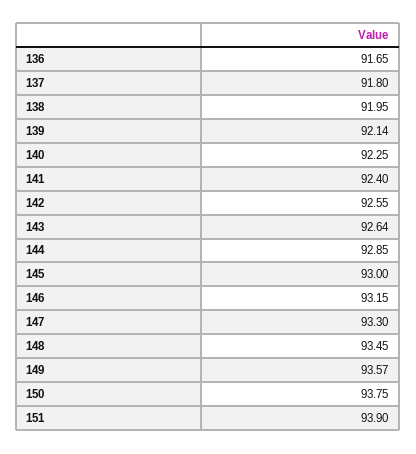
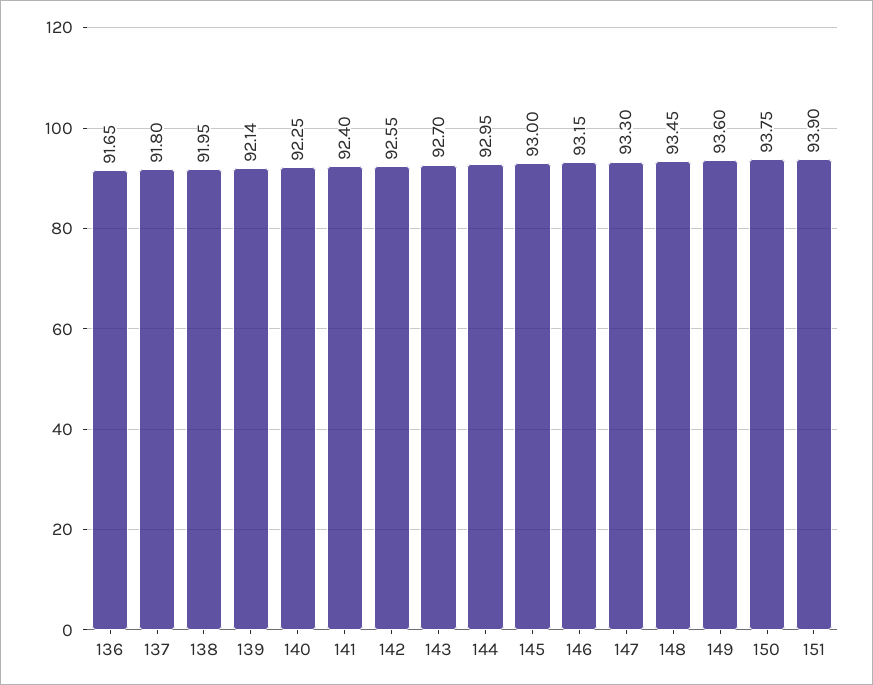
  {
    "136": 91.65,
    "137": 91.8,
    "138": 91.95,
    "139": 92.14,
    "140": 92.25,
    "141": 92.4,
    "142": 92.55,
-   "143": 92.64,
+   "143": 92.7,
-   "144": 92.85,
+   "144": 92.95,
    "145": 93,
    "146": 93.15,
    "147": 93.3,
    "148": 93.45,
-   "149": 93.57,
+   "149": 93.6,
    "150": 93.75,
    "151": 93.9
  }

